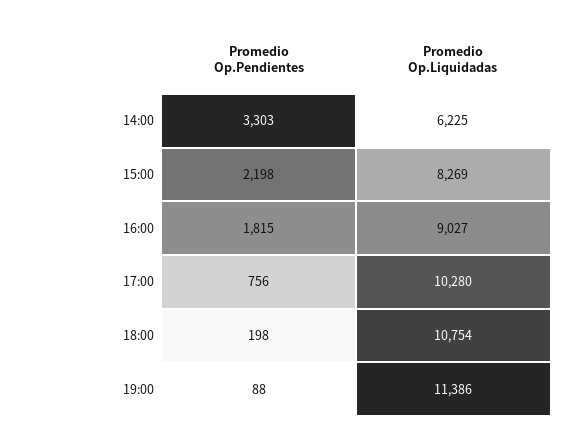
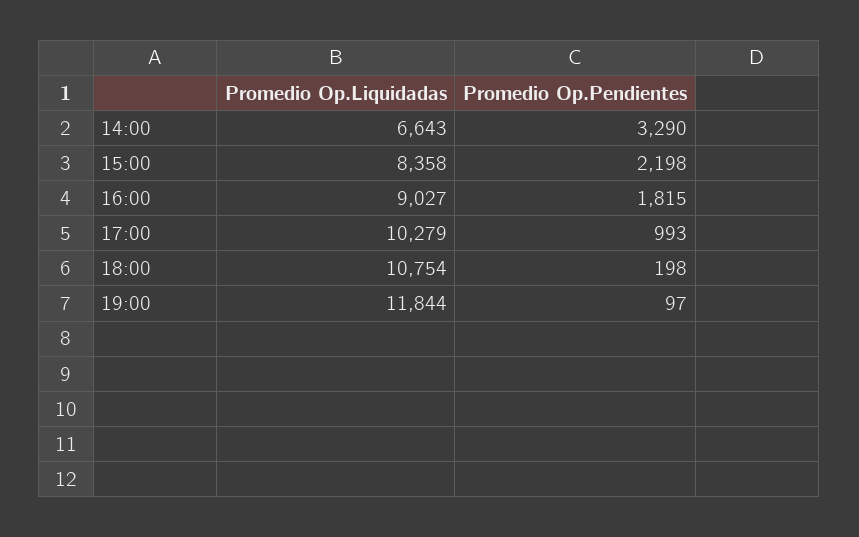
  {
    "Promedio Op.Pendientes": {
-     "14:00": 3303,
+     "14:00": 3290,
      "15:00": 2198,
      "16:00": 1815,
-     "17:00": 756,
+     "17:00": 993,
      "18:00": 198,
-     "19:00": 88
+     "19:00": 97
    },
    "Promedio Op.Liquidadas": {
-     "14:00": 6225,
+     "14:00": 6643,
-     "15:00": 8269,
+     "15:00": 8358,
      "16:00": 9027,
-     "17:00": 10280,
+     "17:00": 10279,
      "18:00": 10754,
-     "19:00": 11386
+     "19:00": 11844
    }
  }

